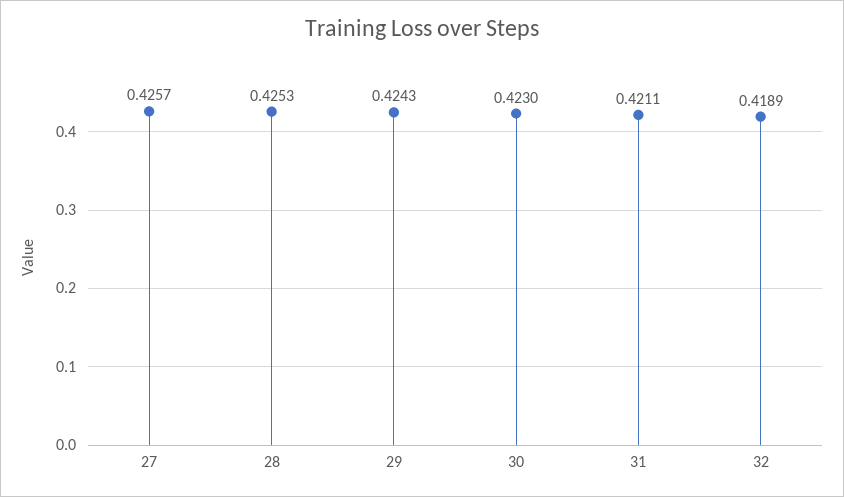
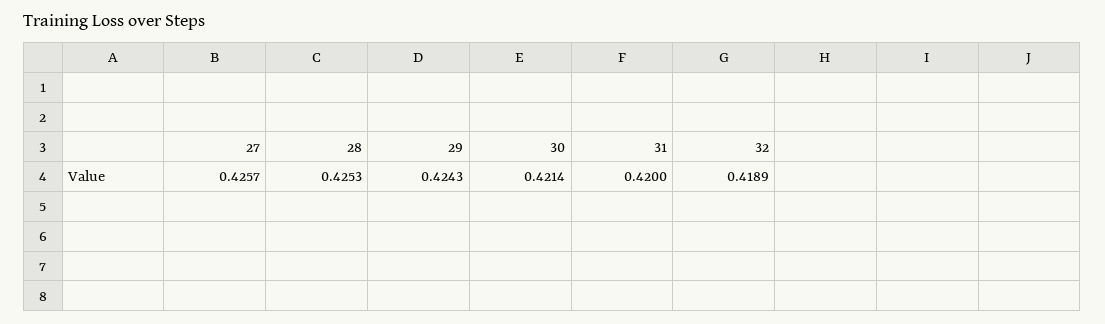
  {
    "27": 0.4257,
    "28": 0.4253,
    "29": 0.4243,
-   "30": 0.423,
+   "30": 0.4214,
-   "31": 0.4211,
+   "31": 0.42,
    "32": 0.4189
  }

